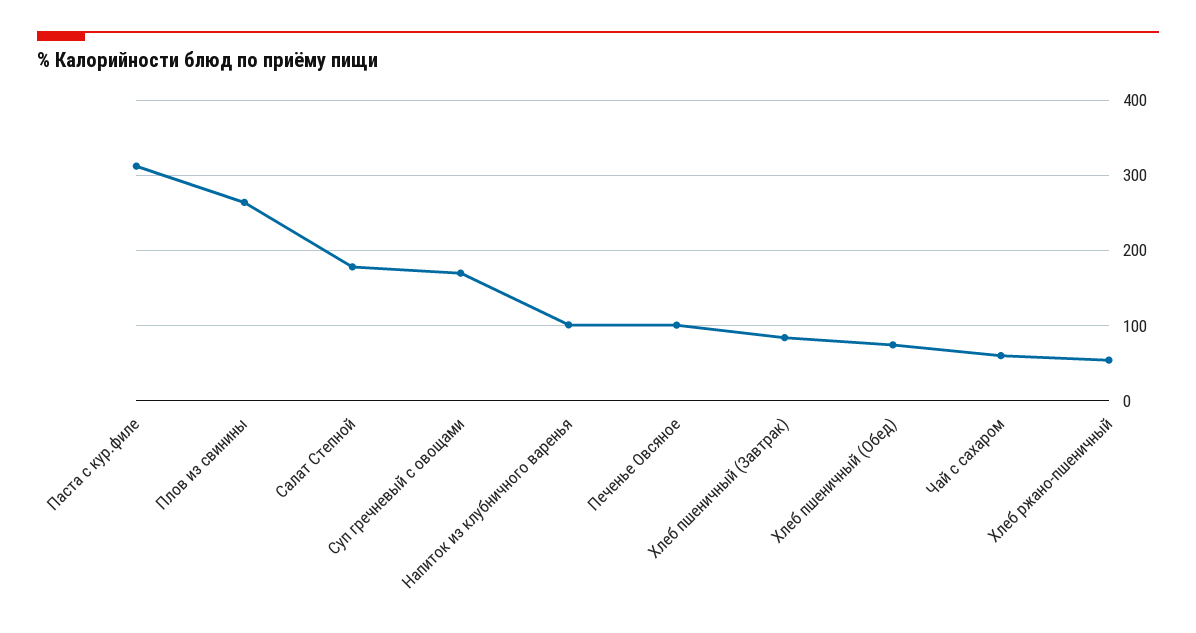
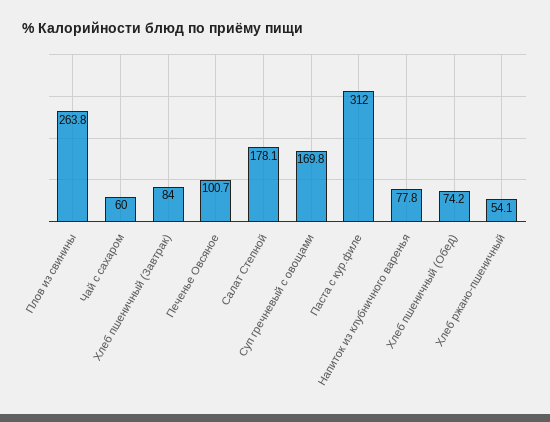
  {
    "Паста с кур.филе": 312,
    "Плов из свинины": 263.8,
    "Салат Степной": 178.1,
    "Суп гречневый с овощами": 169.8,
-   "Напиток из клубничного варенья": 100,
+   "Напиток из клубничного варенья": 77.8,
    "Печенье Овсяное": 100.7,
    "Хлеб пшеничный (Завтрак)": 84,
    "Хлеб пшеничный (Обед)": 74.2,
    "Чай с сахаром": 60,
    "Хлеб ржано-пшеничный": 54.1
  }

